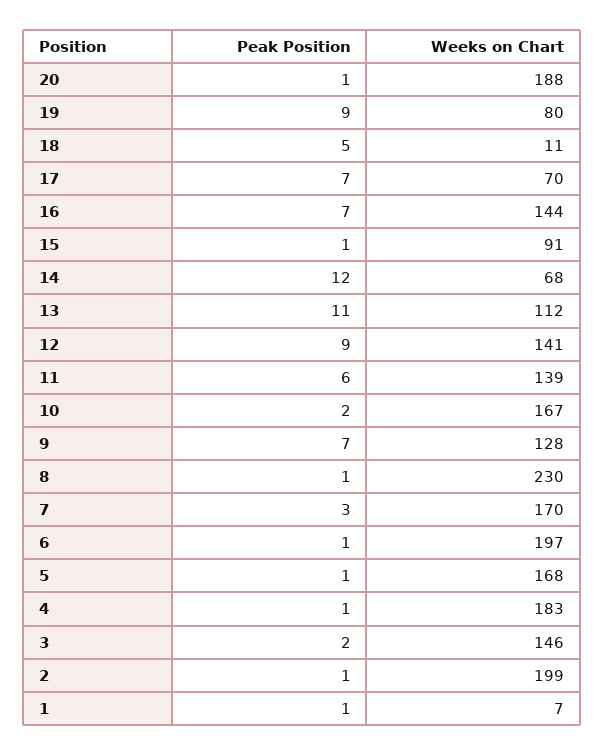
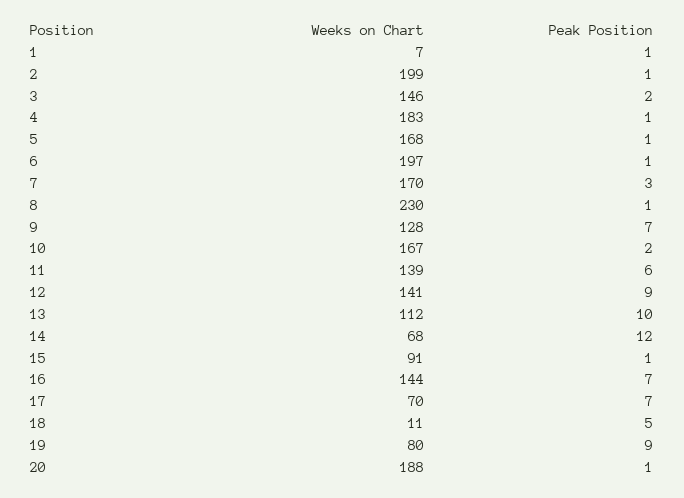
  {
    "Peak Position": {
      "20": 1,
      "19": 9,
      "18": 5,
      "17": 7,
      "16": 7,
      "15": 1,
      "14": 12,
-     "13": 11,
+     "13": 10,
      "12": 9,
      "11": 6,
      "10": 2,
      "9": 7,
      "8": 1,
      "7": 3,
      "6": 1,
      "5": 1,
      "4": 1,
      "3": 2,
      "2": 1,
      "1": 1
    },
    "Weeks on Chart": {
      "20": 188,
      "19": 80,
      "18": 11,
      "17": 70,
      "16": 144,
      "15": 91,
      "14": 68,
      "13": 112,
      "12": 141,
      "11": 139,
      "10": 167,
      "9": 128,
      "8": 230,
      "7": 170,
      "6": 197,
      "5": 168,
      "4": 183,
      "3": 146,
      "2": 199,
      "1": 7
    }
  }

